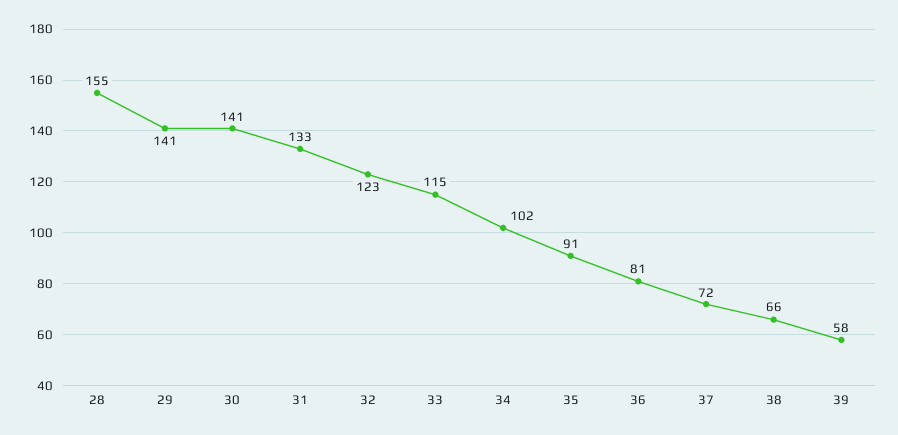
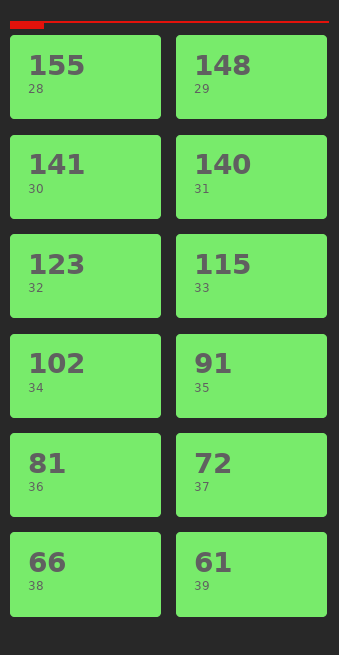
  {
    "28": 155,
-   "29": 141,
+   "29": 148,
    "30": 141,
-   "31": 133,
+   "31": 140,
    "32": 123,
    "33": 115,
    "34": 102,
    "35": 91,
    "36": 81,
    "37": 72,
    "38": 66,
-   "39": 58
+   "39": 61
  }

